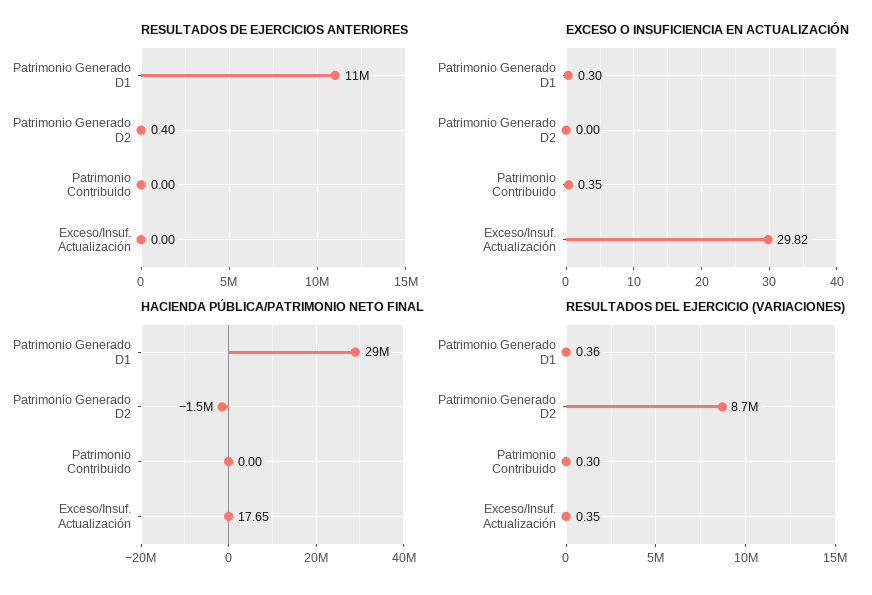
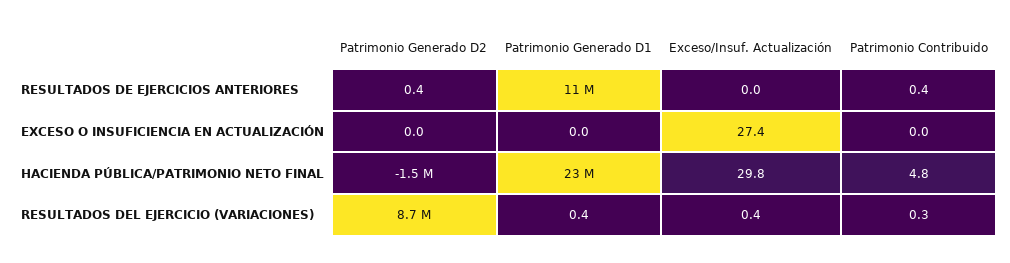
  {
    "RESULTADOS DE EJERCICIOS ANTERIORES": {
      "Patrimonio Generado D1": 11000000,
      "Patrimonio Generado D2": 0.4,
-     "Patrimonio Contribuido": 0,
+     "Patrimonio Contribuido": 0.4,
      "Exceso/Insuf. Actualización": 0
    },
    "EXCESO O INSUFICIENCIA EN ACTUALIZACIÓN": {
-     "Patrimonio Generado D1": 0.3,
+     "Patrimonio Generado D1": 0,
      "Patrimonio Generado D2": 0,
-     "Patrimonio Contribuido": 0.35,
+     "Patrimonio Contribuido": 0,
-     "Exceso/Insuf. Actualización": 29.82
+     "Exceso/Insuf. Actualización": 27.4
    },
    "HACIENDA PÚBLICA/PATRIMONIO NETO FINAL": {
-     "Patrimonio Generado D1": 29000000,
+     "Patrimonio Generado D1": 23000000,
      "Patrimonio Generado D2": -1500000,
-     "Patrimonio Contribuido": 0,
+     "Patrimonio Contribuido": 4.8,
-     "Exceso/Insuf. Actualización": 17.65
+     "Exceso/Insuf. Actualización": 29.8
    },
    "RESULTADOS DEL EJERCICIO (VARIACIONES)": {
      "Patrimonio Generado D1": 0.36,
      "Patrimonio Generado D2": 8700000,
      "Patrimonio Contribuido": 0.3,
      "Exceso/Insuf. Actualización": 0.35
    }
  }

